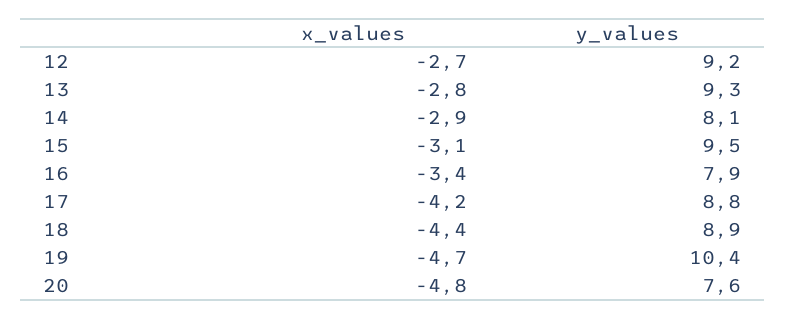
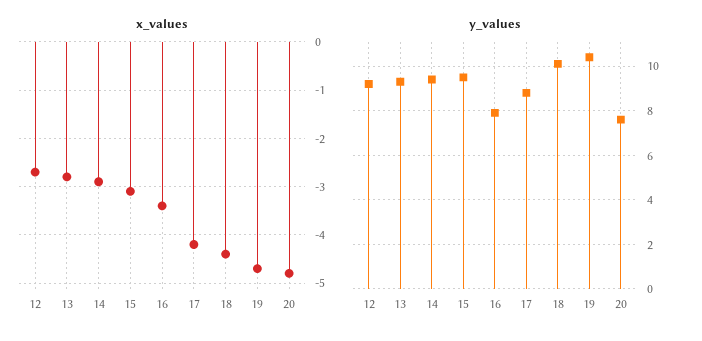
  {
    "x_values": {
      "12": -2.7,
      "13": -2.8,
      "14": -2.9,
      "15": -3.1,
      "16": -3.4,
      "17": -4.2,
      "18": -4.4,
      "19": -4.7,
      "20": -4.8
    },
    "y_values": {
      "12": 9.2,
      "13": 9.3,
-     "14": 8.1,
+     "14": 9.5,
      "15": 9.5,
      "16": 7.9,
      "17": 8.8,
-     "18": 8.9,
+     "18": 10,
      "19": 10.4,
      "20": 7.6
    }
  }

